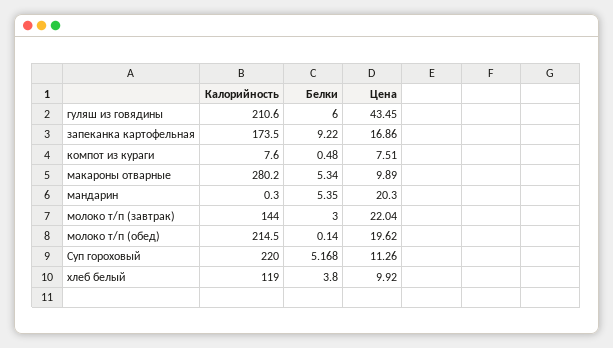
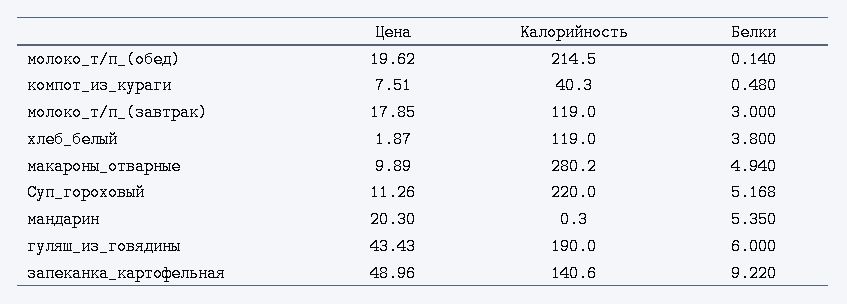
  {
    "Калорийность": {
-     "гуляш из говядины": 210.6,
+     "гуляш из говядины": 190,
-     "запеканка картофельная": 173.5,
+     "запеканка картофельная": 140.6,
-     "компот из кураги": 7.6,
+     "компот из кураги": 40.3,
      "макароны отварные": 280.2,
      "мандарин": 0.3,
-     "молоко т/п (завтрак)": 144,
+     "молоко т/п (завтрак)": 119,
      "молоко т/п (обед)": 214.5,
      "Суп гороховый": 220,
      "хлеб белый": 119
    },
    "Белки": {
      "гуляш из говядины": 6,
      "запеканка картофельная": 9.22,
      "компот из кураги": 0.48,
-     "макароны отварные": 5.34,
+     "макароны отварные": 4.94,
      "мандарин": 5.35,
      "молоко т/п (завтрак)": 3,
      "молоко т/п (обед)": 0.14,
      "Суп гороховый": 5.168,
      "хлеб белый": 3.8
    },
    "Цена": {
-     "гуляш из говядины": 43.45,
+     "гуляш из говядины": 43.43,
-     "запеканка картофельная": 16.86,
+     "запеканка картофельная": 48.96,
      "компот из кураги": 7.51,
      "макароны отварные": 9.89,
      "мандарин": 20.3,
-     "молоко т/п (завтрак)": 22.04,
+     "молоко т/п (завтрак)": 17.85,
      "молоко т/п (обед)": 19.62,
      "Суп гороховый": 11.26,
-     "хлеб белый": 9.92
+     "хлеб белый": 1.87
    }
  }

